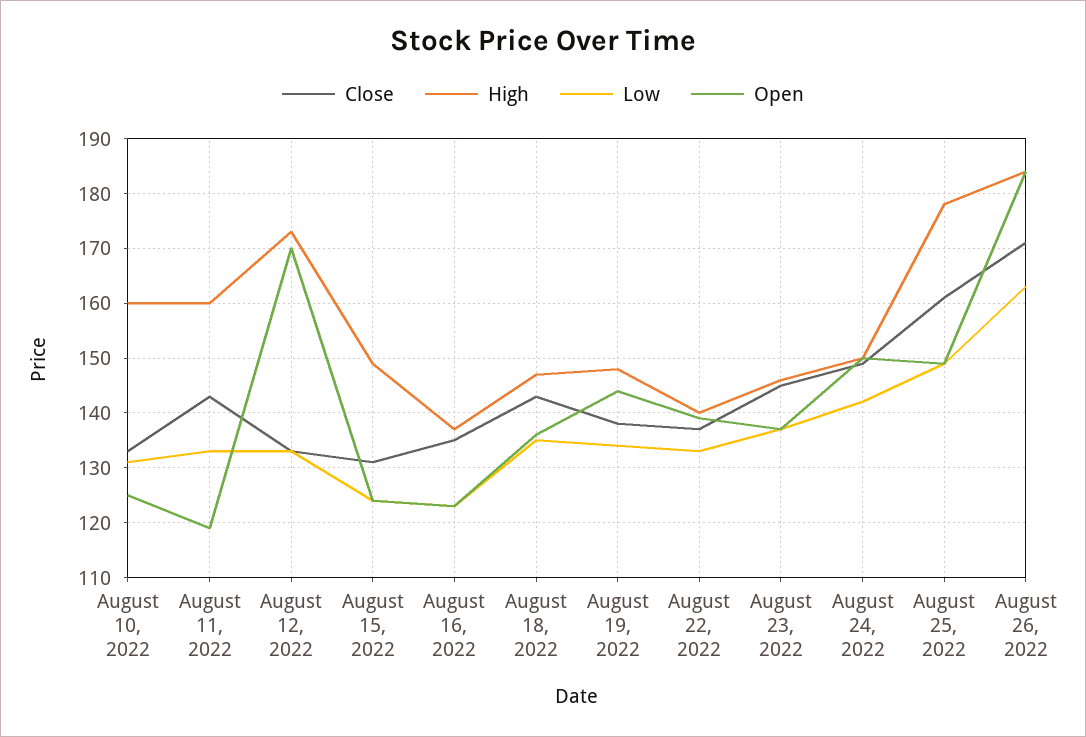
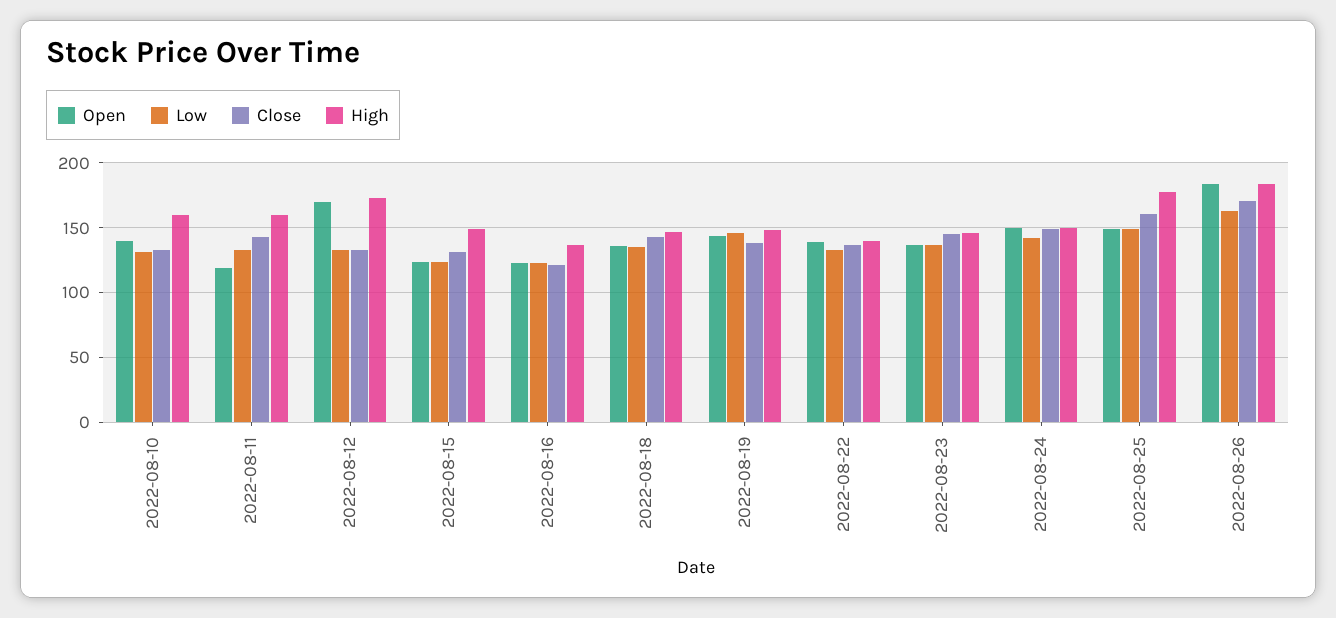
  {
    "Close": {
      "August 10, 2022": 135,
      "August 11, 2022": 145,
      "August 12, 2022": 135,
      "August 15, 2022": 130,
-     "August 16, 2022": 135,
+     "August 16, 2022": 120,
      "August 18, 2022": 145,
      "August 19, 2022": 140,
      "August 22, 2022": 135,
      "August 23, 2022": 145,
      "August 24, 2022": 150,
      "August 25, 2022": 160,
      "August 26, 2022": 170
    },
    "High": {
      "August 10, 2022": 160,
      "August 11, 2022": 160,
      "August 12, 2022": 175,
      "August 15, 2022": 150,
      "August 16, 2022": 135,
      "August 18, 2022": 145,
      "August 19, 2022": 150,
      "August 22, 2022": 140,
      "August 23, 2022": 145,
      "August 24, 2022": 150,
      "August 25, 2022": 180,
      "August 26, 2022": 185
    },
    "Low": {
      "August 10, 2022": 130,
      "August 11, 2022": 135,
      "August 12, 2022": 135,
      "August 15, 2022": 125,
      "August 16, 2022": 125,
      "August 18, 2022": 135,
-     "August 19, 2022": 135,
+     "August 19, 2022": 145,
      "August 22, 2022": 135,
      "August 23, 2022": 135,
      "August 24, 2022": 140,
      "August 25, 2022": 150,
      "August 26, 2022": 165
    },
    "Open": {
-     "August 10, 2022": 125,
+     "August 10, 2022": 140,
      "August 11, 2022": 120,
      "August 12, 2022": 170,
      "August 15, 2022": 125,
      "August 16, 2022": 125,
      "August 18, 2022": 135,
      "August 19, 2022": 145,
      "August 22, 2022": 140,
      "August 23, 2022": 135,
      "August 24, 2022": 150,
      "August 25, 2022": 150,
      "August 26, 2022": 185
    }
  }

